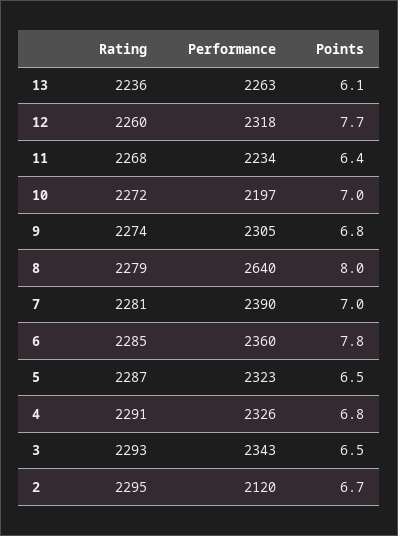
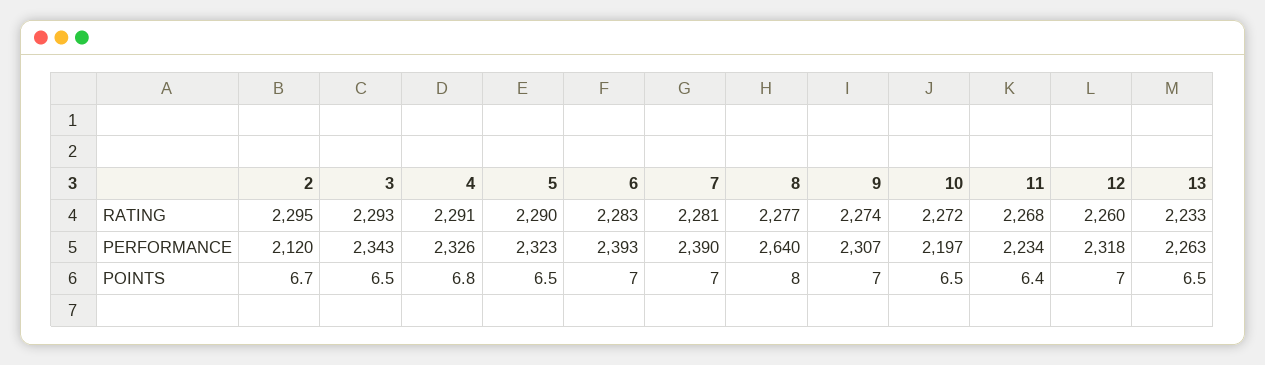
  {
    "Rating": {
-     "13": 2236,
+     "13": 2233,
      "12": 2260,
      "11": 2268,
      "10": 2272,
      "9": 2274,
-     "8": 2279,
+     "8": 2277,
      "7": 2281,
-     "6": 2285,
+     "6": 2283,
-     "5": 2287,
+     "5": 2290,
      "4": 2291,
      "3": 2293,
      "2": 2295
    },
    "Performance": {
      "13": 2263,
      "12": 2318,
      "11": 2234,
      "10": 2197,
-     "9": 2305,
+     "9": 2307,
      "8": 2640,
      "7": 2390,
-     "6": 2360,
+     "6": 2393,
      "5": 2323,
      "4": 2326,
      "3": 2343,
      "2": 2120
    },
    "Points": {
-     "13": 6.1,
+     "13": 6.5,
-     "12": 7.7,
+     "12": 7,
      "11": 6.4,
-     "10": 7,
+     "10": 6.5,
-     "9": 6.8,
+     "9": 7,
      "8": 8,
      "7": 7,
-     "6": 7.8,
+     "6": 7,
      "5": 6.5,
      "4": 6.8,
      "3": 6.5,
      "2": 6.7
    }
  }

